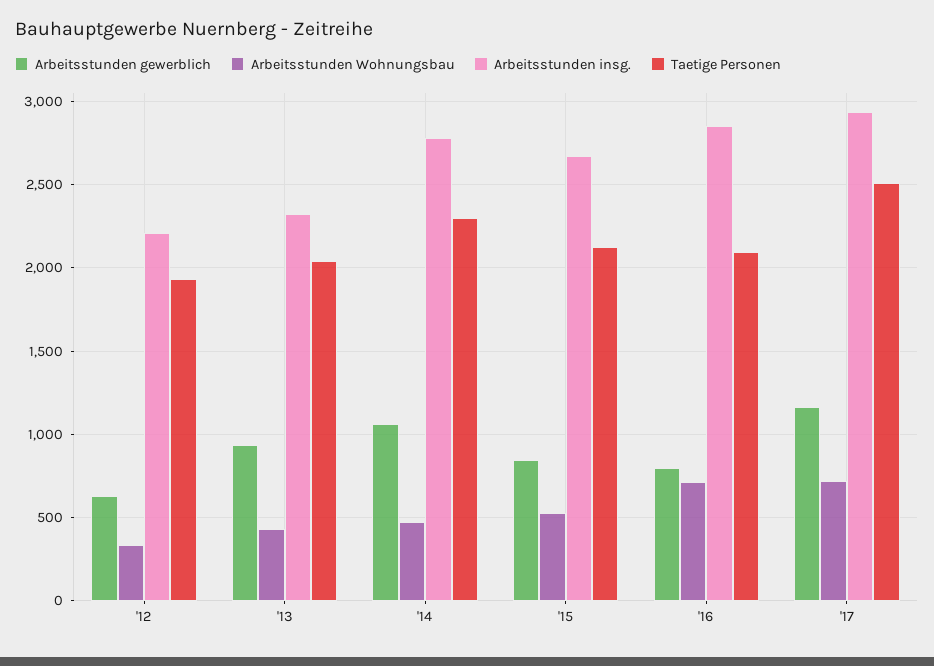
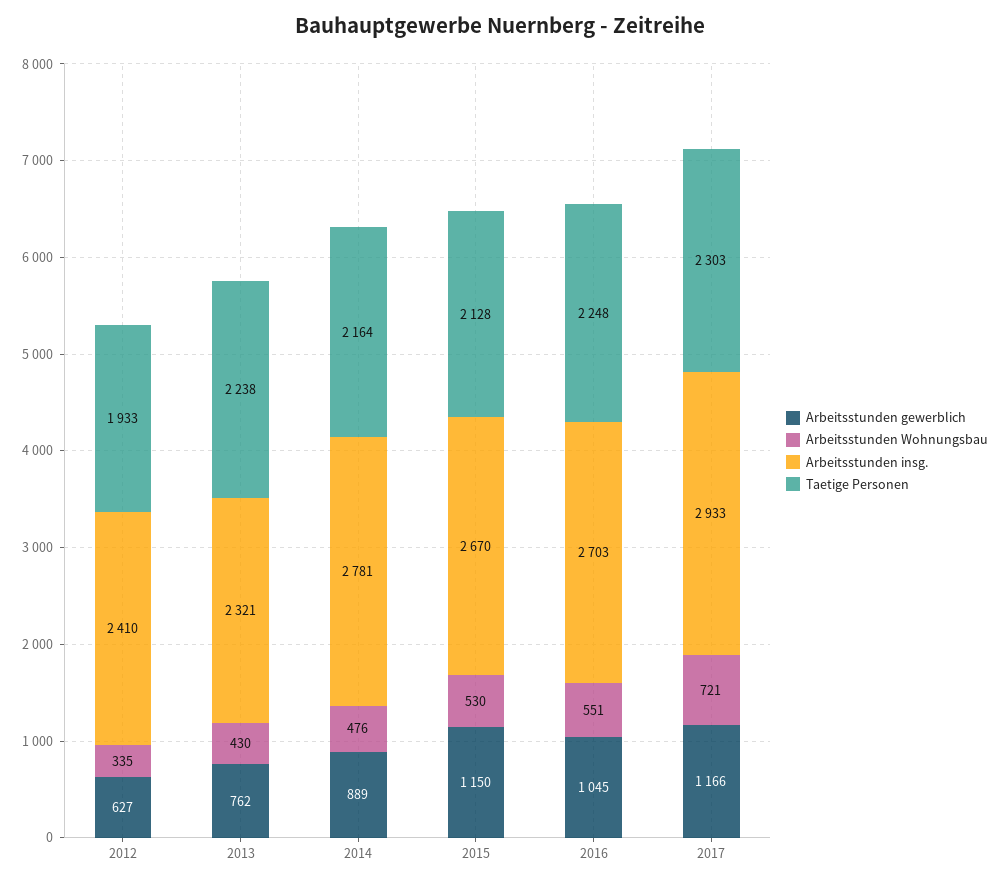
  {
    "Arbeitsstunden gewerblich": {
      "'12": 627,
-     "'13": 950,
+     "'13": 762,
-     "'14": 1050,
+     "'14": 889,
-     "'15": 850,
+     "'15": 1150,
-     "'16": 800,
+     "'16": 1045,
      "'17": 1166
    },
    "Arbeitsstunden Wohnungsbau": {
      "'12": 335,
      "'13": 430,
      "'14": 476,
      "'15": 530,
-     "'16": 700,
+     "'16": 551,
      "'17": 721
    },
    "Arbeitsstunden insg.": {
-     "'12": 2200,
+     "'12": 2410,
      "'13": 2321,
      "'14": 2781,
      "'15": 2670,
-     "'16": 2850,
+     "'16": 2703,
      "'17": 2933
    },
    "Taetige Personen": {
      "'12": 1933,
-     "'13": 2050,
+     "'13": 2238,
-     "'14": 2300,
+     "'14": 2164,
      "'15": 2128,
-     "'16": 2100,
+     "'16": 2248,
-     "'17": 2500
+     "'17": 2303
    }
  }

